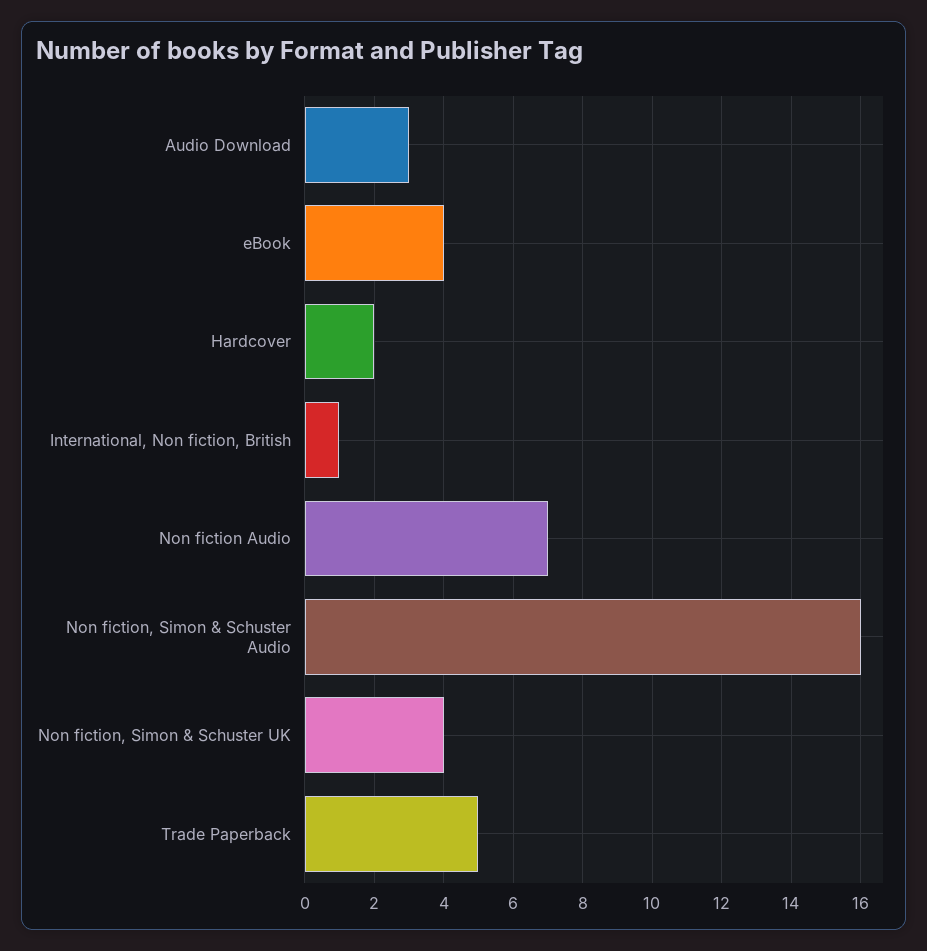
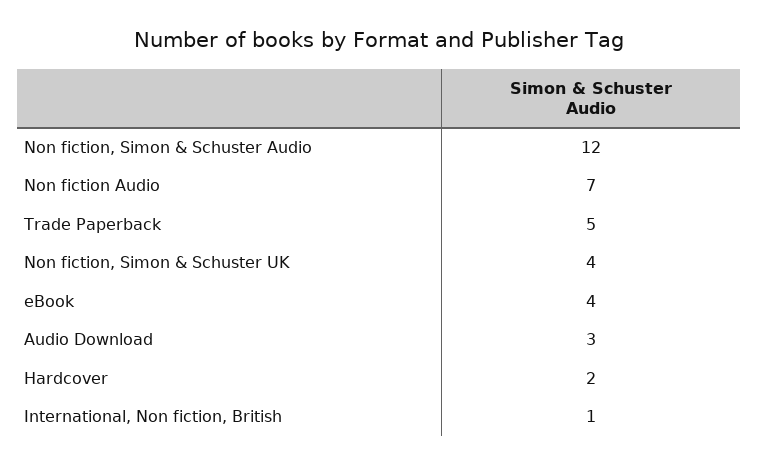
  {
    "Audio Download": 3,
    "eBook": 4,
    "Hardcover": 2,
    "International, Non fiction, British": 1,
    "Non fiction Audio": 7,
-   "Non fiction, Simon & Schuster Audio": 16,
+   "Non fiction, Simon & Schuster Audio": 12,
    "Non fiction, Simon & Schuster UK": 4,
    "Trade Paperback": 5
  }

